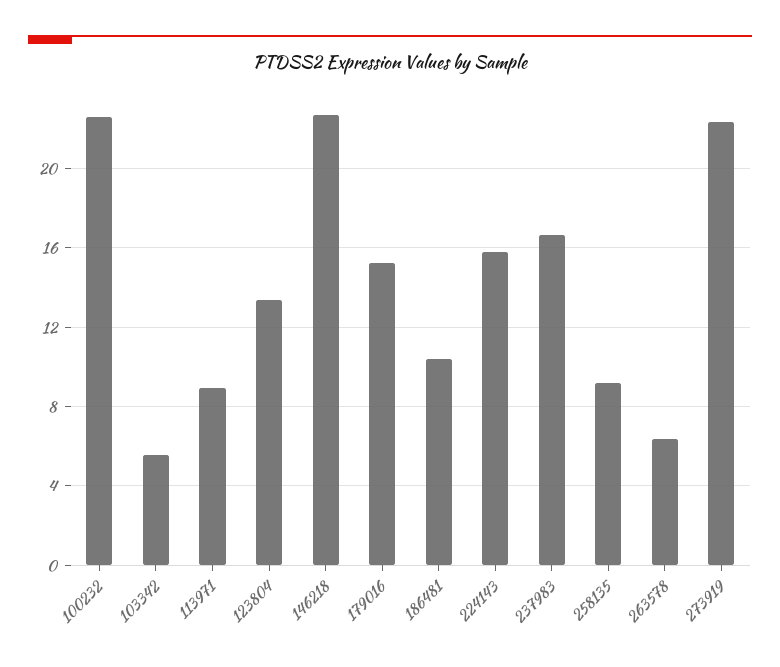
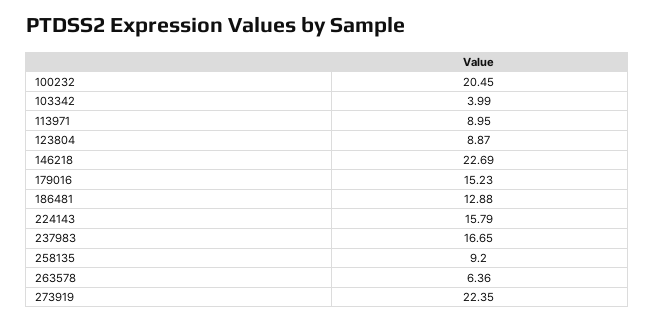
  {
-   "100232": 22.5,
+   "100232": 20.45,
-   "103342": 5.5,
+   "103342": 3.99,
    "113971": 8.95,
-   "123804": 13.5,
+   "123804": 8.87,
    "146218": 22.69,
    "179016": 15.23,
-   "186481": 10.5,
+   "186481": 12.88,
    "224143": 15.79,
    "237983": 16.65,
    "258135": 9.2,
    "263578": 6.36,
    "273919": 22.35
  }

